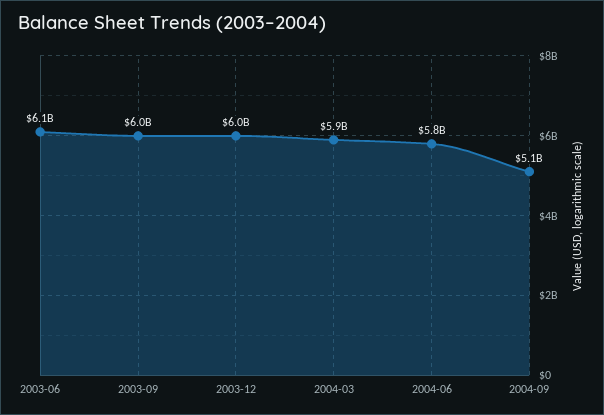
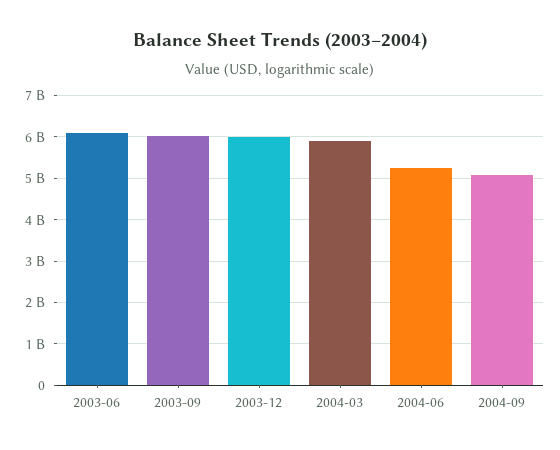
  {
    "2003-06": 6100000000,
    "2003-09": 6000000000,
    "2003-12": 6000000000,
    "2004-03": 5900000000,
-   "2004-06": 5800000000,
+   "2004-06": 5200000000,
    "2004-09": 5100000000
  }

